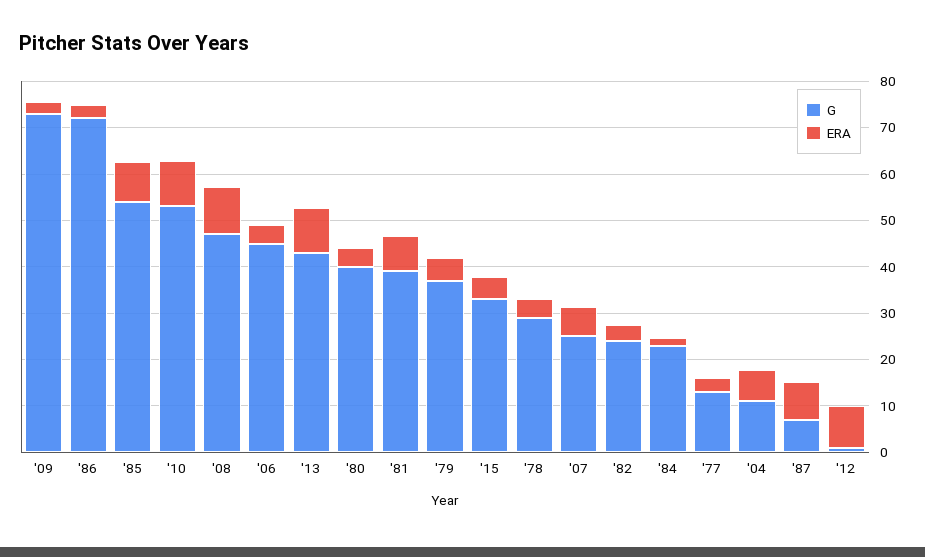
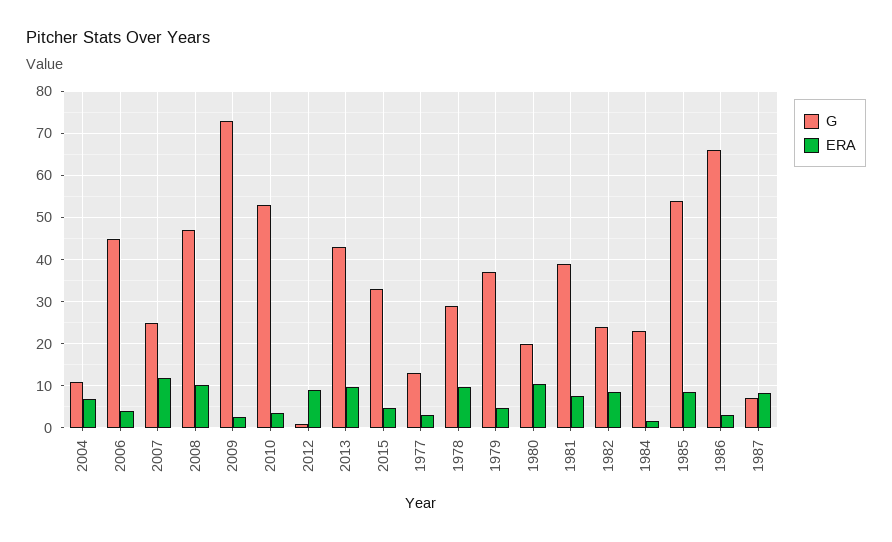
  {
    "G": {
      "'09": 74,
-     "'86": 72,
+     "'86": 66,
      "'85": 54,
      "'10": 54,
      "'08": 48,
      "'06": 46,
      "'13": 44,
-     "'80": 40,
+     "'80": 20,
      "'81": 40,
      "'79": 38,
      "'15": 34,
      "'78": 30,
      "'07": 26,
      "'82": 24,
      "'84": 24,
      "'77": 14,
      "'04": 12,
      "'87": 8,
      "'12": 2
    },
    "ERA": {
      "'09": 2,
      "'86": 2,
      "'85": 8,
-     "'10": 10,
+     "'10": 4,
      "'08": 10,
      "'06": 4,
      "'13": 10,
-     "'80": 4,
+     "'80": 10,
      "'81": 8,
      "'79": 4,
      "'15": 4,
-     "'78": 4,
+     "'78": 10,
-     "'07": 6,
+     "'07": 12,
-     "'82": 4,
+     "'82": 8,
      "'84": 2,
      "'77": 4,
      "'04": 6,
      "'87": 8,
      "'12": 10
    }
  }

